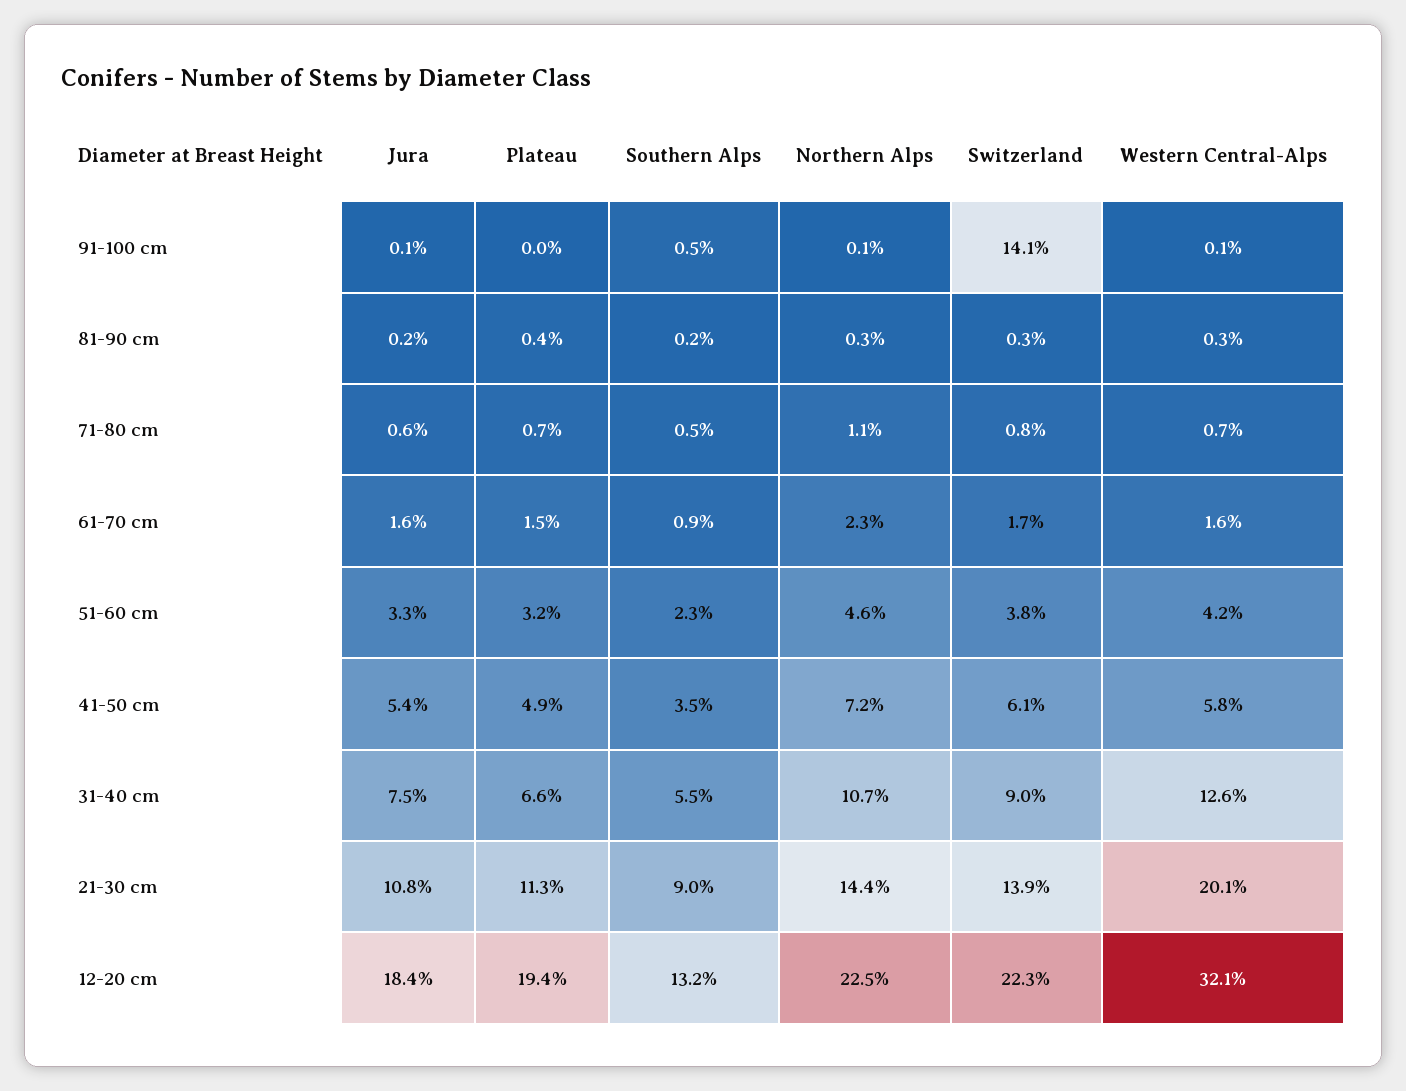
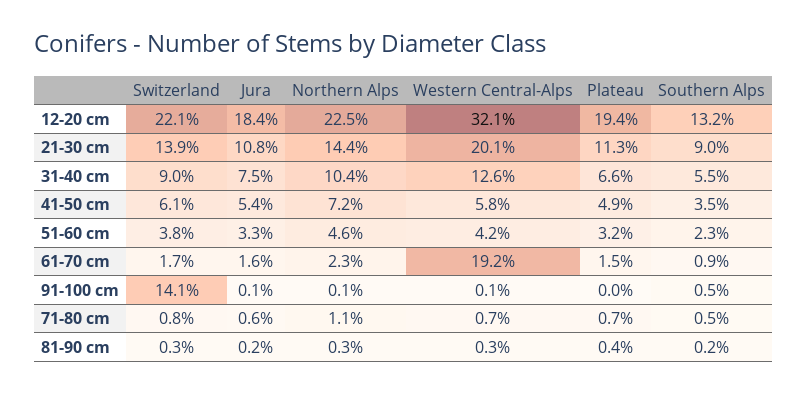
  {
    "Jura": {
      "91-100 cm": 0.1,
      "81-90 cm": 0.2,
      "71-80 cm": 0.6,
      "61-70 cm": 1.6,
      "51-60 cm": 3.3,
      "41-50 cm": 5.4,
      "31-40 cm": 7.5,
      "21-30 cm": 10.8,
      "12-20 cm": 18.4
    },
    "Plateau": {
      "91-100 cm": 0,
      "81-90 cm": 0.4,
      "71-80 cm": 0.7,
      "61-70 cm": 1.5,
      "51-60 cm": 3.2,
      "41-50 cm": 4.9,
      "31-40 cm": 6.6,
      "21-30 cm": 11.3,
      "12-20 cm": 19.4
    },
    "Southern Alps": {
      "91-100 cm": 0.5,
      "81-90 cm": 0.2,
      "71-80 cm": 0.5,
      "61-70 cm": 0.9,
      "51-60 cm": 2.3,
      "41-50 cm": 3.5,
      "31-40 cm": 5.5,
      "21-30 cm": 9,
      "12-20 cm": 13.2
    },
    "Northern Alps": {
      "91-100 cm": 0.1,
      "81-90 cm": 0.3,
      "71-80 cm": 1.1,
      "61-70 cm": 2.3,
      "51-60 cm": 4.6,
      "41-50 cm": 7.2,
-     "31-40 cm": 10.7,
+     "31-40 cm": 10.4,
      "21-30 cm": 14.4,
      "12-20 cm": 22.5
    },
    "Switzerland": {
      "91-100 cm": 14.1,
      "81-90 cm": 0.3,
      "71-80 cm": 0.8,
      "61-70 cm": 1.7,
      "51-60 cm": 3.8,
      "41-50 cm": 6.1,
      "31-40 cm": 9,
      "21-30 cm": 13.9,
-     "12-20 cm": 22.3
+     "12-20 cm": 22.1
    },
    "Western Central-Alps": {
      "91-100 cm": 0.1,
      "81-90 cm": 0.3,
      "71-80 cm": 0.7,
-     "61-70 cm": 1.6,
+     "61-70 cm": 19.2,
      "51-60 cm": 4.2,
      "41-50 cm": 5.8,
      "31-40 cm": 12.6,
      "21-30 cm": 20.1,
      "12-20 cm": 32.1
    }
  }

